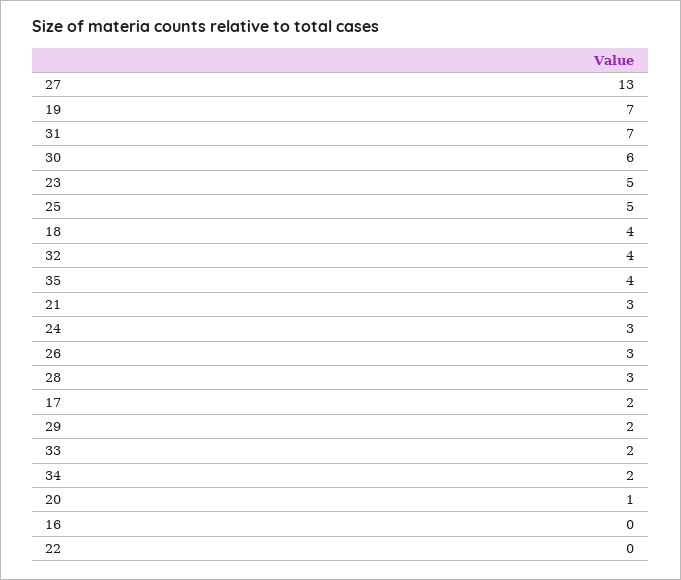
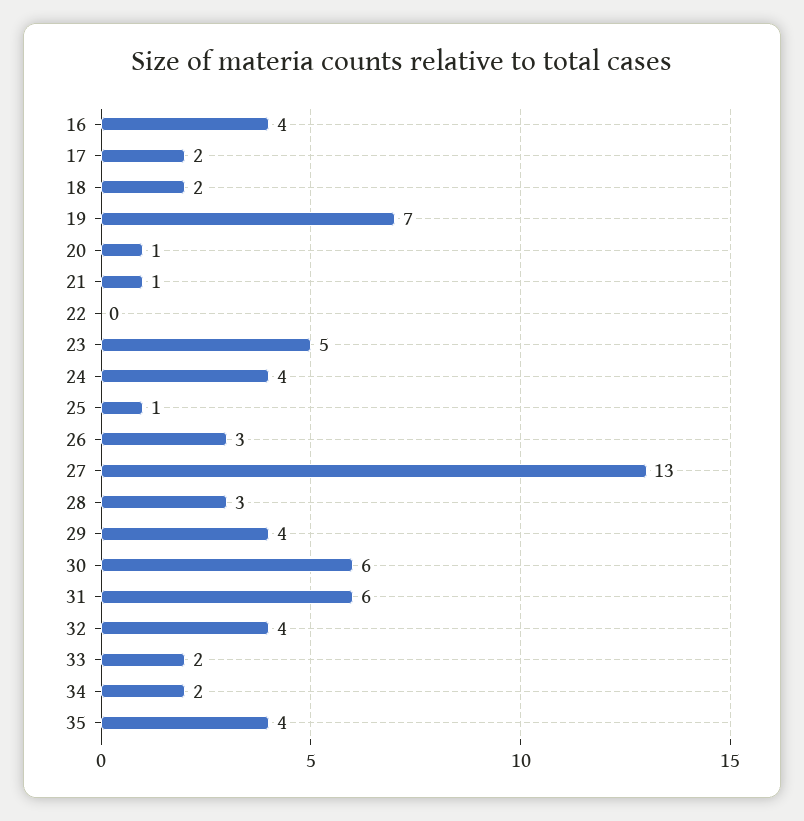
  {
    "27": 13,
    "19": 7,
-   "31": 7,
+   "31": 6,
    "30": 6,
    "23": 5,
-   "25": 5,
+   "25": 1,
-   "18": 4,
+   "18": 2,
    "32": 4,
    "35": 4,
-   "21": 3,
+   "21": 1,
-   "24": 3,
+   "24": 4,
    "26": 3,
    "28": 3,
    "17": 2,
-   "29": 2,
+   "29": 4,
    "33": 2,
    "34": 2,
    "20": 1,
-   "16": 0,
+   "16": 4,
    "22": 0
  }

